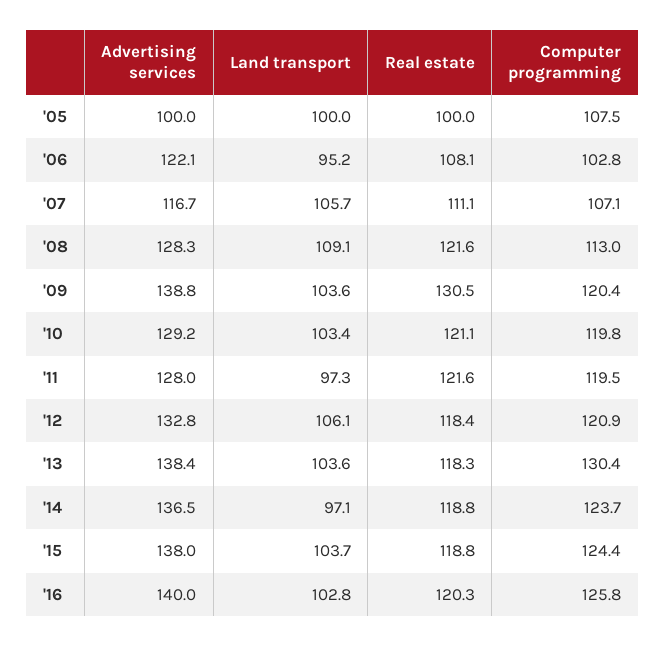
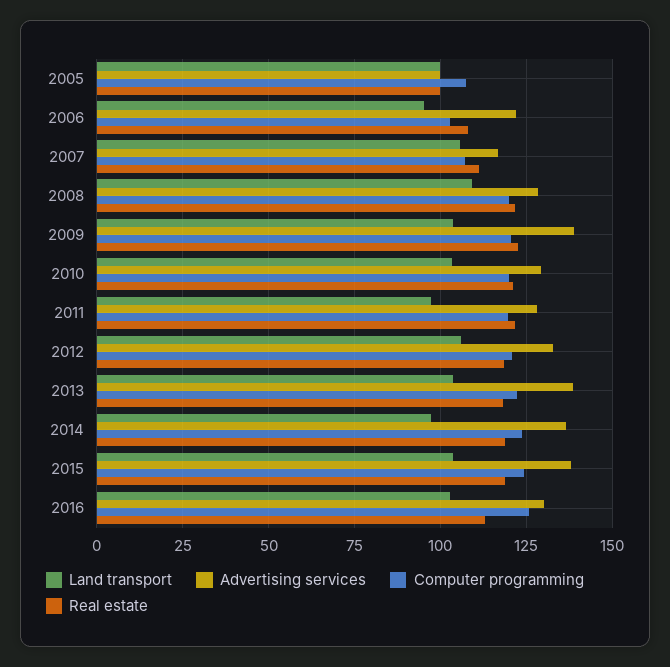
  {
    "Advertising services": {
      "'05": 100,
      "'06": 122.1,
      "'07": 116.7,
      "'08": 128.3,
      "'09": 138.8,
      "'10": 129.2,
      "'11": 128,
      "'12": 132.8,
      "'13": 138.4,
      "'14": 136.5,
      "'15": 138,
-     "'16": 140
+     "'16": 130
    },
    "Land transport": {
      "'05": 100,
      "'06": 95.2,
      "'07": 105.7,
      "'08": 109.1,
      "'09": 103.6,
      "'10": 103.4,
      "'11": 97.3,
      "'12": 106.1,
      "'13": 103.6,
      "'14": 97.1,
      "'15": 103.7,
      "'16": 102.8
    },
    "Real estate": {
      "'05": 100,
      "'06": 108.1,
      "'07": 111.1,
      "'08": 121.6,
-     "'09": 130.5,
+     "'09": 122.5,
      "'10": 121.1,
      "'11": 121.6,
      "'12": 118.4,
      "'13": 118.3,
      "'14": 118.8,
      "'15": 118.8,
-     "'16": 120.3
+     "'16": 112.5
    },
    "Computer programming": {
      "'05": 107.5,
      "'06": 102.8,
      "'07": 107.1,
-     "'08": 113,
+     "'08": 120,
      "'09": 120.4,
      "'10": 119.8,
      "'11": 119.5,
      "'12": 120.9,
-     "'13": 130.4,
+     "'13": 122.5,
      "'14": 123.7,
      "'15": 124.4,
      "'16": 125.8
    }
  }

